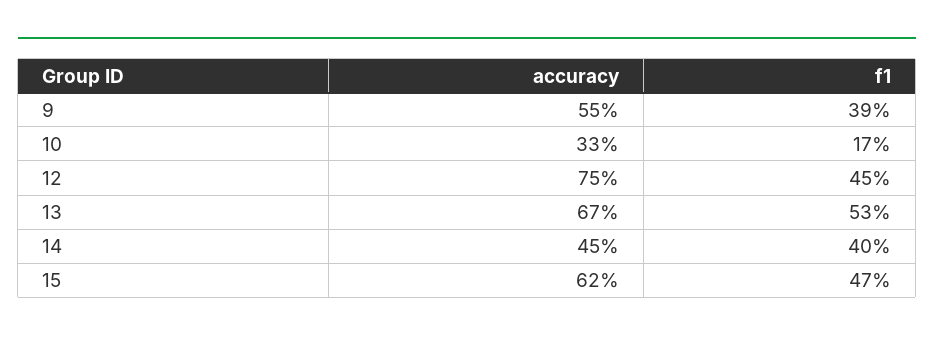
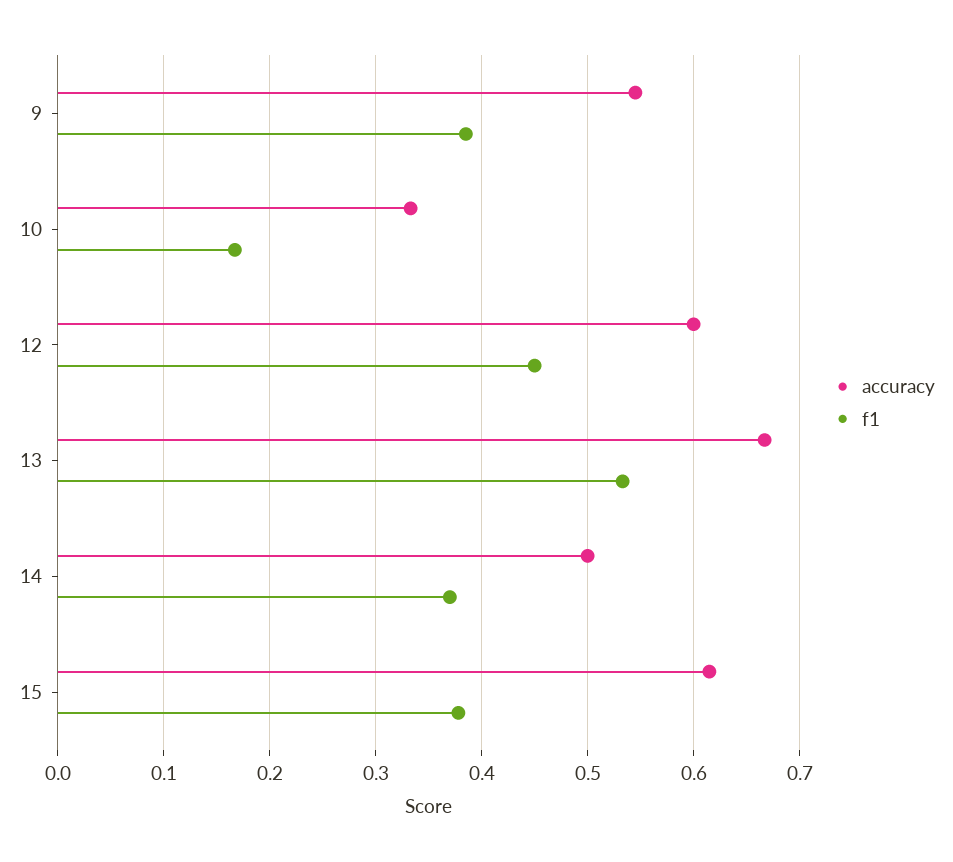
  {
    "accuracy": {
      "9": 0.55,
      "10": 0.33,
-     "12": 0.75,
+     "12": 0.6,
      "13": 0.67,
-     "14": 0.45,
+     "14": 0.5,
      "15": 0.62
    },
    "f1": {
      "9": 0.39,
      "10": 0.17,
      "12": 0.45,
      "13": 0.53,
-     "14": 0.4,
+     "14": 0.37,
-     "15": 0.47
+     "15": 0.38
    }
  }

